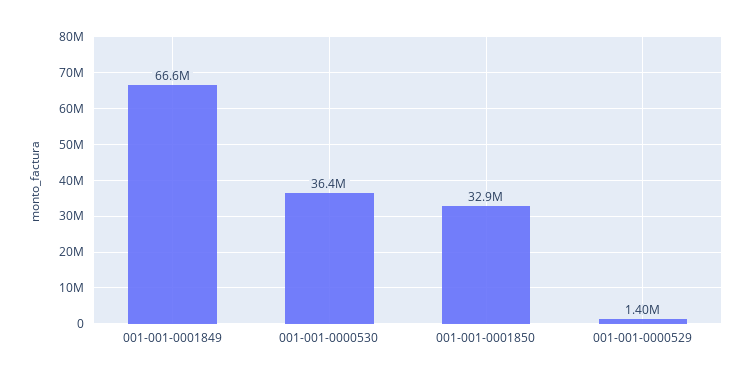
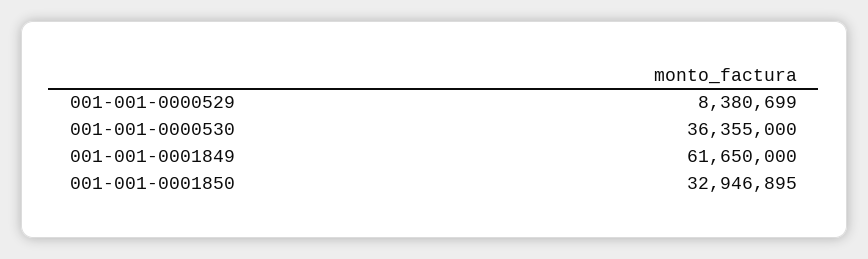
  {
-   "001-001-0001849": 66600000,
+   "001-001-0001849": 61650000,
    "001-001-0000530": 36355000,
    "001-001-0001850": 32946895,
-   "001-001-0000529": 1400000
+   "001-001-0000529": 8380699
  }

